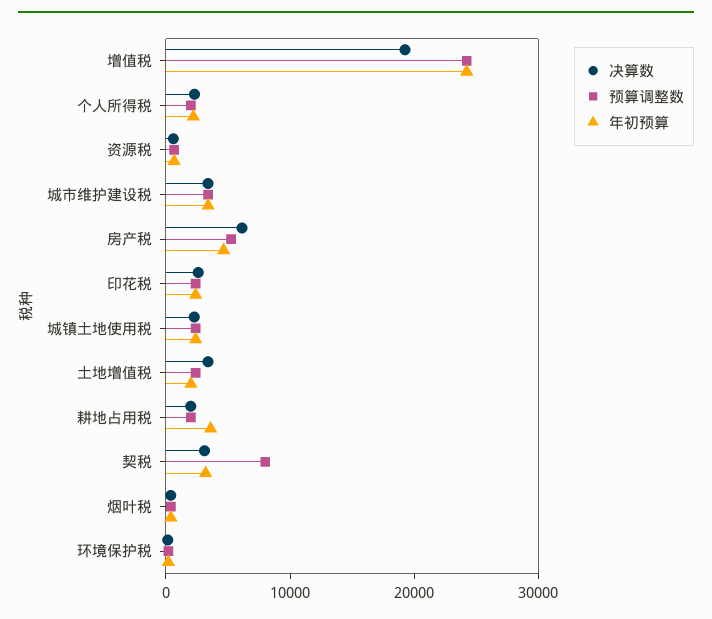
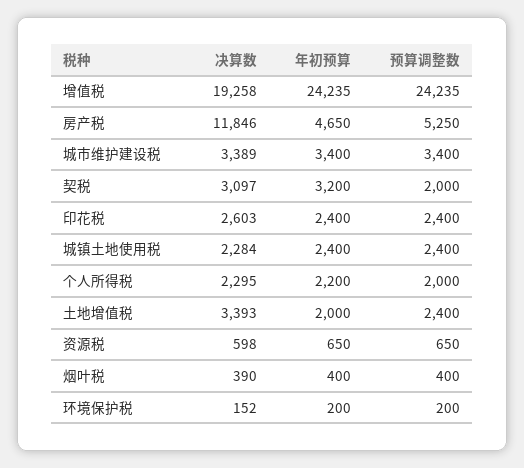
  {
    "决算数": {
      "增值税": 19258,
      "个人所得税": 2295,
      "资源税": 598,
      "城市维护建设税": 3389,
-     "房产税": 6000,
+     "房产税": 11846,
      "印花税": 2603,
      "城镇土地使用税": 2284,
      "土地增值税": 3393,
-     "耕地占用税": 2000,
      "契税": 3097,
      "烟叶税": 390,
      "环境保护税": 152
    },
    "预算调整数": {
      "增值税": 24235,
      "个人所得税": 2000,
      "资源税": 650,
      "城市维护建设税": 3400,
      "房产税": 5250,
      "印花税": 2400,
      "城镇土地使用税": 2400,
      "土地增值税": 2400,
-     "耕地占用税": 2000,
-     "契税": 8000,
+     "契税": 2000,
      "烟叶税": 400,
      "环境保护税": 200
    },
    "年初预算": {
      "增值税": 24235,
      "个人所得税": 2200,
      "资源税": 650,
      "城市维护建设税": 3400,
      "房产税": 4650,
      "印花税": 2400,
      "城镇土地使用税": 2400,
      "土地增值税": 2000,
-     "耕地占用税": 4000,
      "契税": 3200,
      "烟叶税": 400,
      "环境保护税": 200
    }
  }

